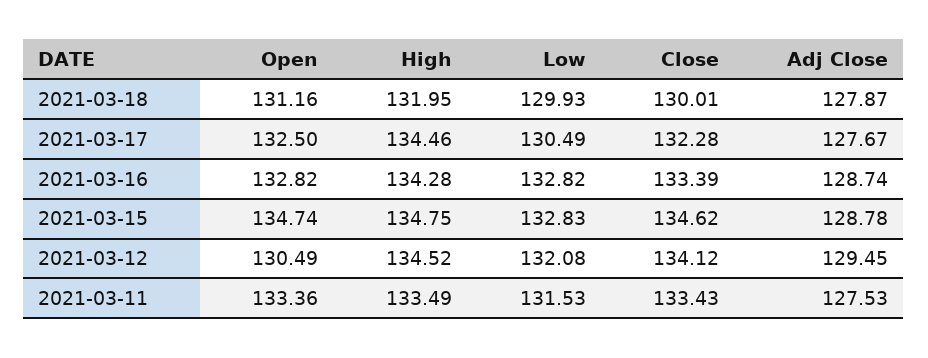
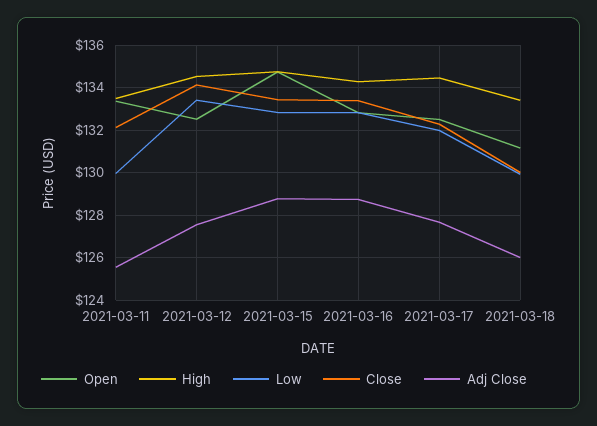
  {
    "Open": {
      "2021-03-18": 131.16,
      "2021-03-17": 132.5,
      "2021-03-16": 132.82,
      "2021-03-15": 134.74,
-     "2021-03-12": 130.49,
+     "2021-03-12": 132.5,
      "2021-03-11": 133.36
    },
    "High": {
-     "2021-03-18": 131.95,
+     "2021-03-18": 133.5,
      "2021-03-17": 134.46,
      "2021-03-16": 134.28,
      "2021-03-15": 134.75,
      "2021-03-12": 134.52,
      "2021-03-11": 133.49
    },
    "Low": {
      "2021-03-18": 129.93,
-     "2021-03-17": 130.49,
+     "2021-03-17": 132,
      "2021-03-16": 132.82,
      "2021-03-15": 132.83,
-     "2021-03-12": 132.08,
+     "2021-03-12": 133.5,
-     "2021-03-11": 131.53
+     "2021-03-11": 130
    },
    "Close": {
      "2021-03-18": 130.01,
      "2021-03-17": 132.28,
      "2021-03-16": 133.39,
-     "2021-03-15": 134.62,
+     "2021-03-15": 133.5,
      "2021-03-12": 134.12,
-     "2021-03-11": 133.43
+     "2021-03-11": 132
    },
    "Adj Close": {
-     "2021-03-18": 127.87,
+     "2021-03-18": 126,
      "2021-03-17": 127.67,
      "2021-03-16": 128.74,
      "2021-03-15": 128.78,
-     "2021-03-12": 129.45,
+     "2021-03-12": 127.5,
-     "2021-03-11": 127.53
+     "2021-03-11": 125.5
    }
  }

